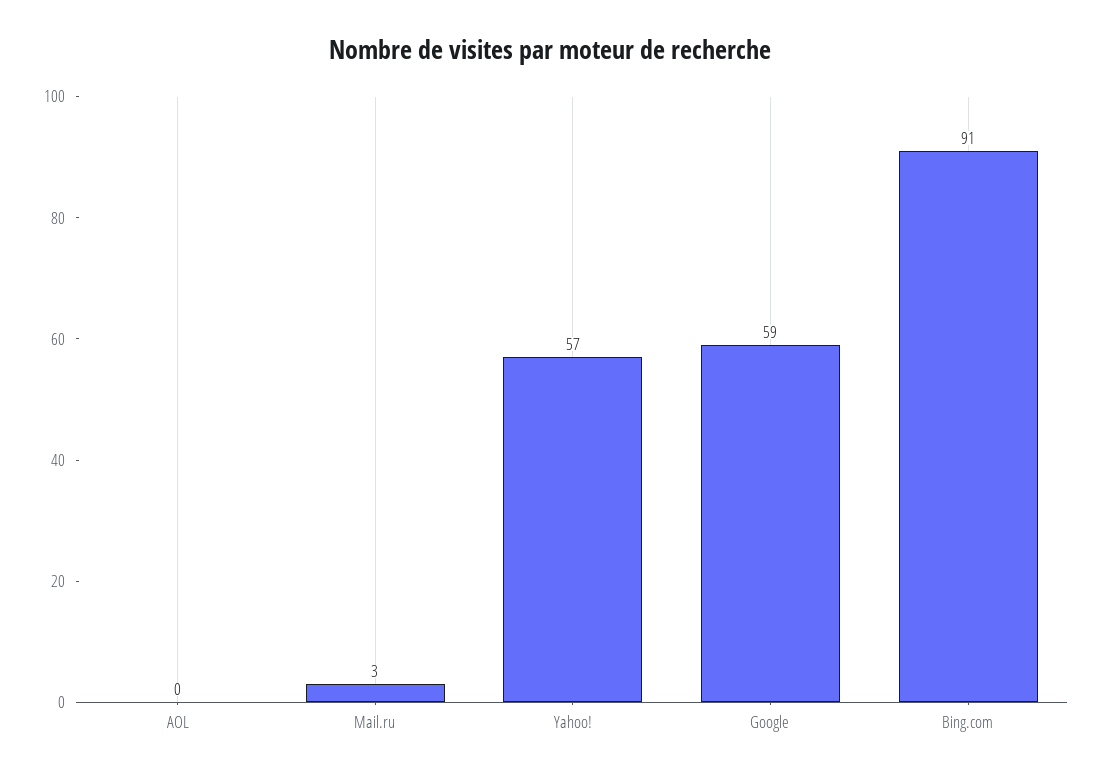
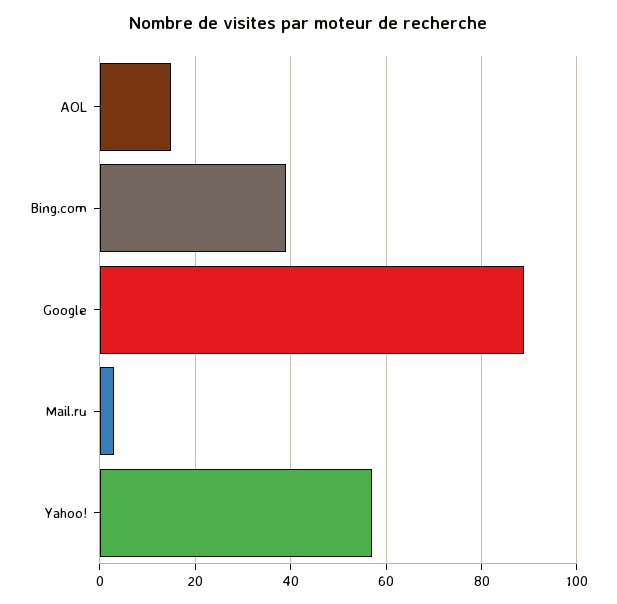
  {
-   "AOL": 0,
+   "AOL": 15,
    "Mail.ru": 3,
    "Yahoo!": 57,
-   "Google": 59,
+   "Google": 90,
-   "Bing.com": 91
+   "Bing.com": 40
  }

